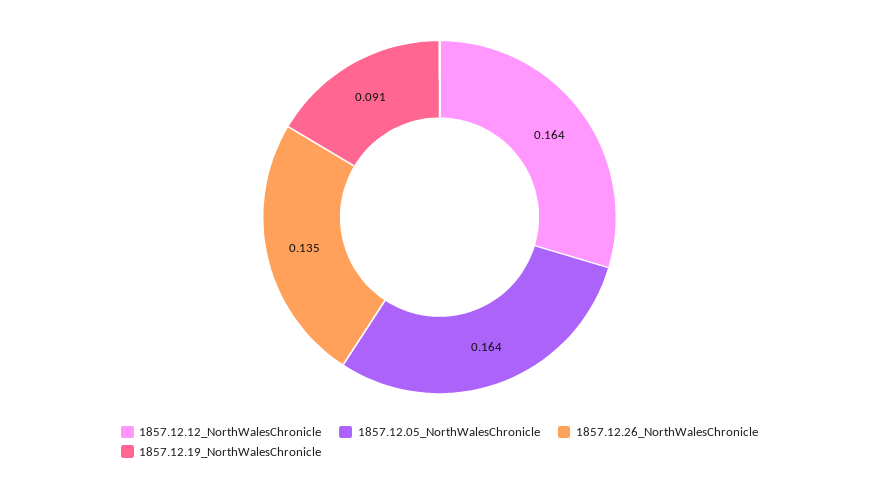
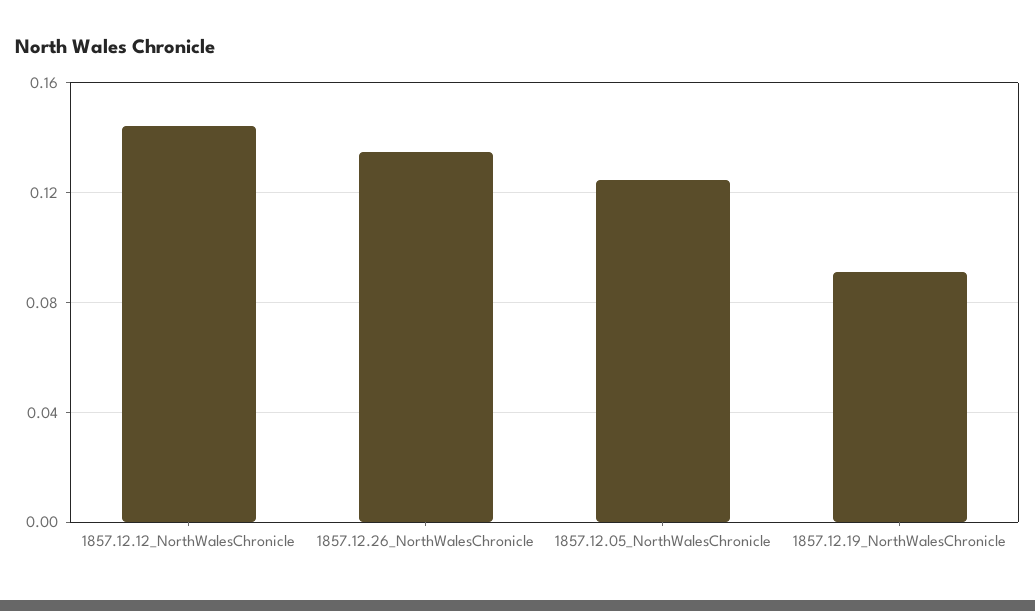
  {
-   "1857.12.12_NorthWalesChronicle": 0.164,
+   "1857.12.12_NorthWalesChronicle": 0.145,
-   "1857.12.05_NorthWalesChronicle": 0.164,
+   "1857.12.05_NorthWalesChronicle": 0.125,
    "1857.12.26_NorthWalesChronicle": 0.135,
    "1857.12.19_NorthWalesChronicle": 0.091
  }

